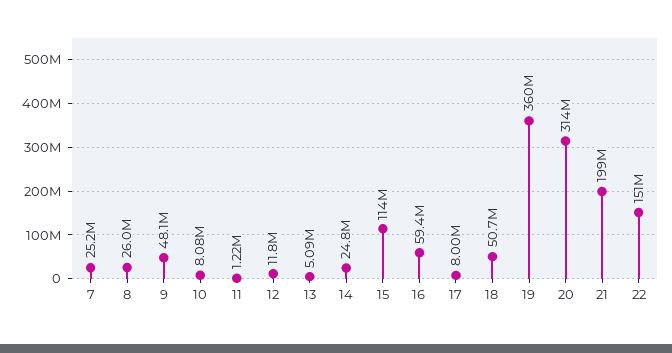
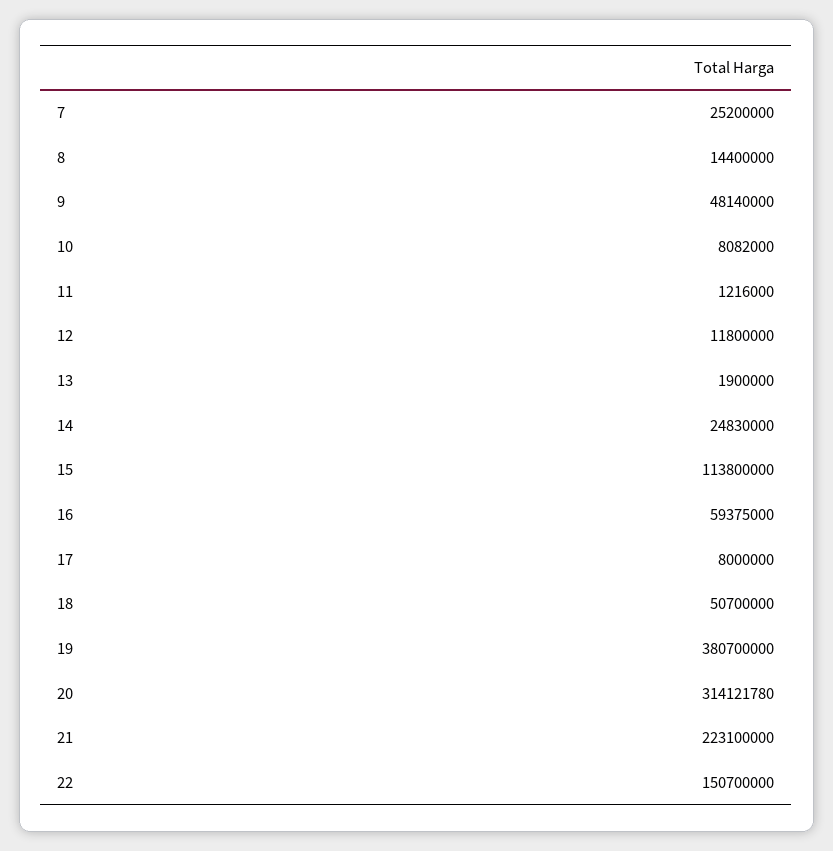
  {
    "7": 25200000,
-   "8": 26000000,
+   "8": 14400000,
    "9": 48140000,
    "10": 8082000,
    "11": 1216000,
    "12": 11800000,
-   "13": 5090000,
+   "13": 1900000,
    "14": 24830000,
    "15": 113800000,
    "16": 59375000,
    "17": 8000000,
    "18": 50700000,
-   "19": 360000000,
+   "19": 380700000,
    "20": 314121780,
-   "21": 199000000,
+   "21": 223100000,
    "22": 150700000
  }

